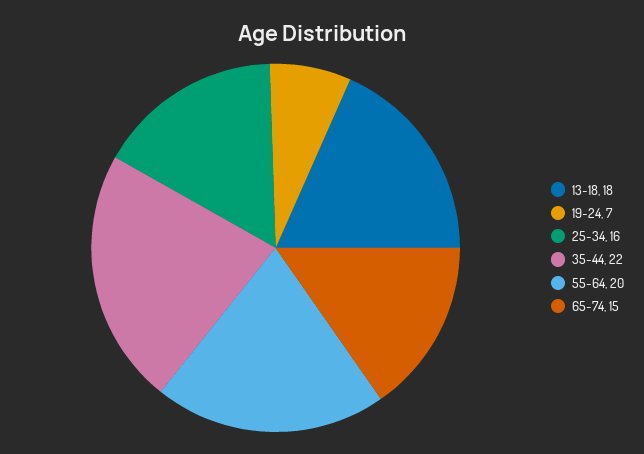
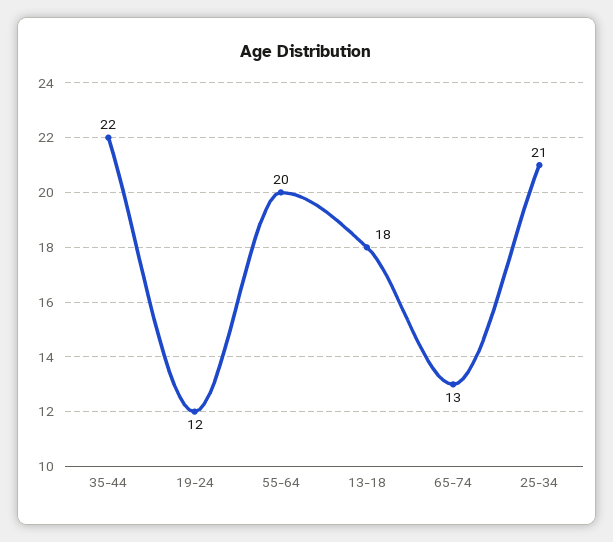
  {
    "13-18": 18,
-   "19-24": 7,
+   "19-24": 12,
-   "25-34": 16,
+   "25-34": 21,
    "35-44": 22,
    "55-64": 20,
-   "65-74": 15
+   "65-74": 13
  }

